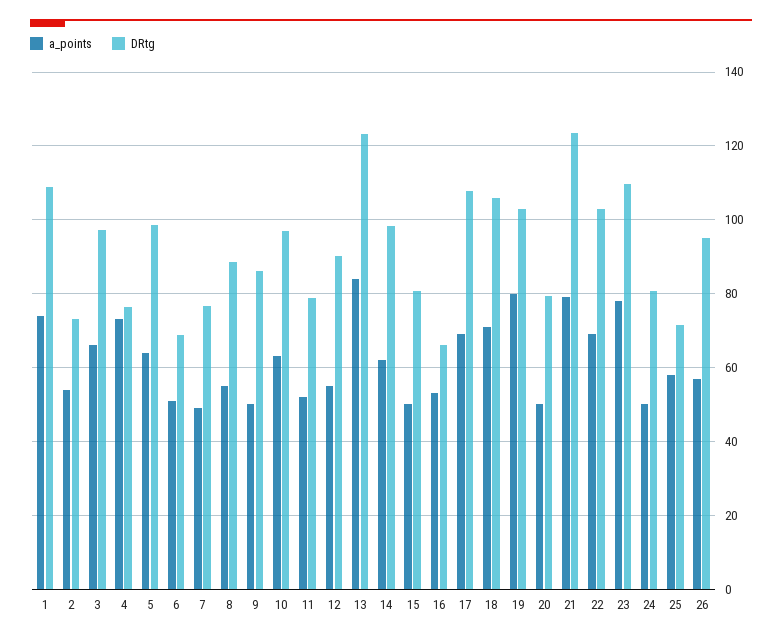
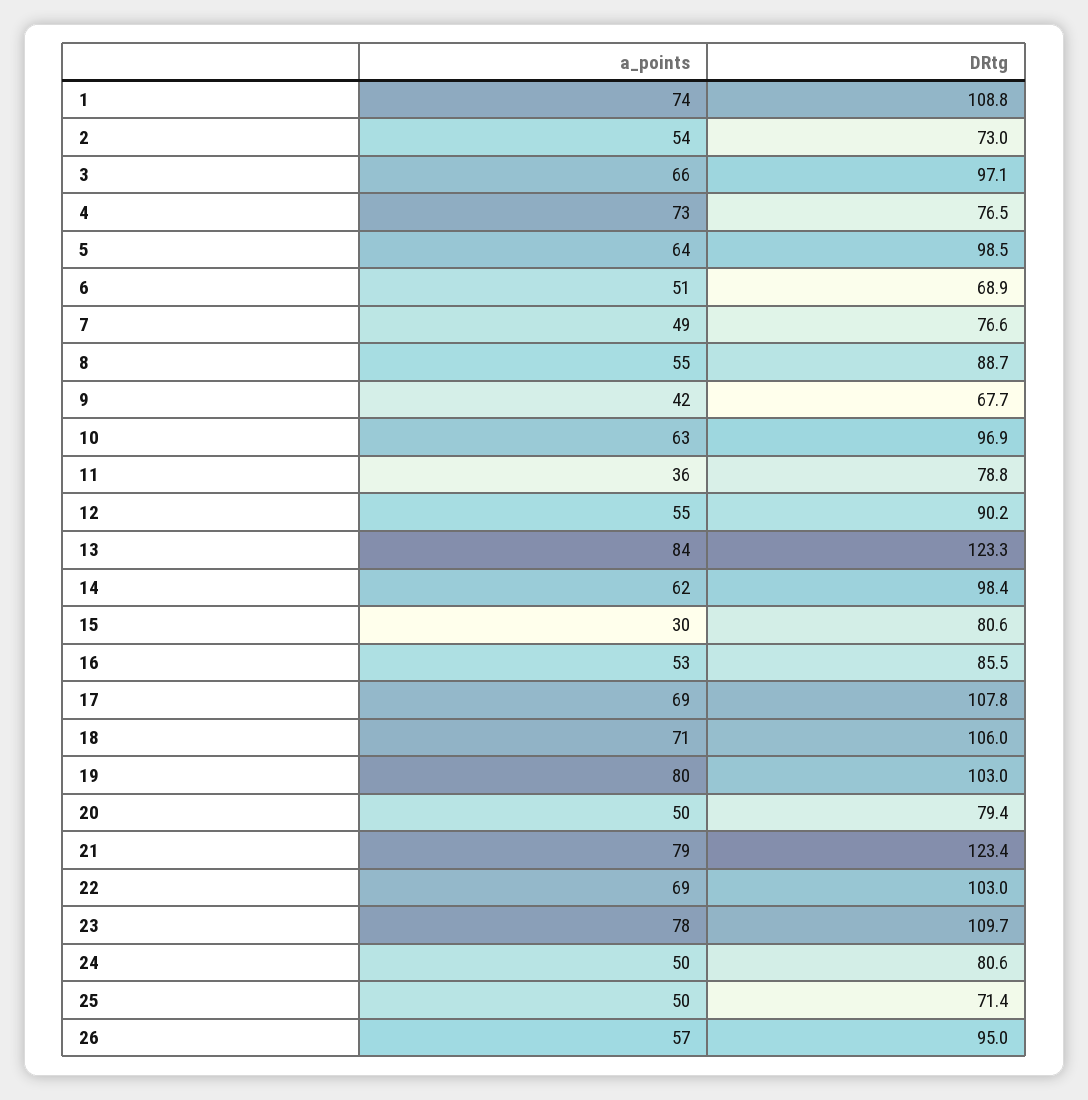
  {
    "a_points": {
      "1": 74,
      "2": 54,
      "3": 66,
      "4": 73,
      "5": 64,
      "6": 51,
      "7": 49,
      "8": 55,
-     "9": 50,
+     "9": 42,
      "10": 63,
-     "11": 52,
+     "11": 36,
      "12": 55,
      "13": 84,
      "14": 62,
-     "15": 50,
+     "15": 30,
      "16": 53,
      "17": 69,
      "18": 71,
      "19": 80,
      "20": 50,
      "21": 79,
      "22": 69,
      "23": 78,
      "24": 50,
-     "25": 58,
+     "25": 50,
      "26": 57
    },
    "DRtg": {
      "1": 108.8,
      "2": 73,
      "3": 97.1,
      "4": 76.5,
      "5": 98.5,
      "6": 68.9,
      "7": 76.6,
      "8": 88.7,
-     "9": 86,
+     "9": 67.7,
      "10": 96.9,
      "11": 78.8,
      "12": 90.2,
      "13": 123.3,
      "14": 98.4,
      "15": 80.6,
-     "16": 66,
+     "16": 85.5,
      "17": 107.8,
      "18": 106,
      "19": 103,
      "20": 79.4,
      "21": 123.4,
      "22": 103,
      "23": 109.7,
      "24": 80.6,
      "25": 71.4,
      "26": 95
    }
  }

